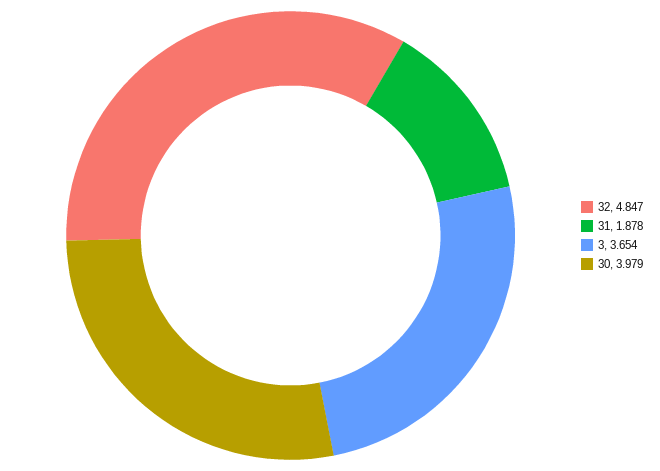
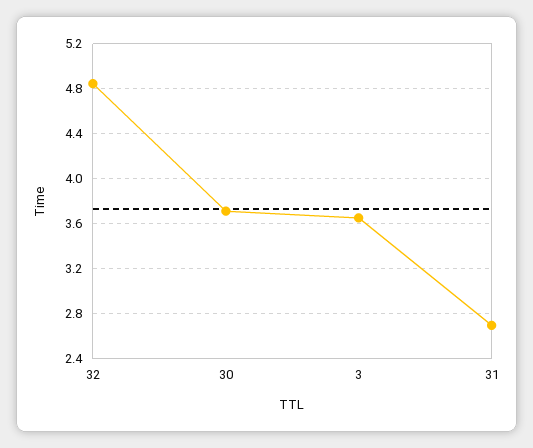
  {
    "32": 4.847,
-   "31": 1.878,
+   "31": 2.7,
    "3": 3.654,
-   "30": 3.979
+   "30": 3.7
  }

